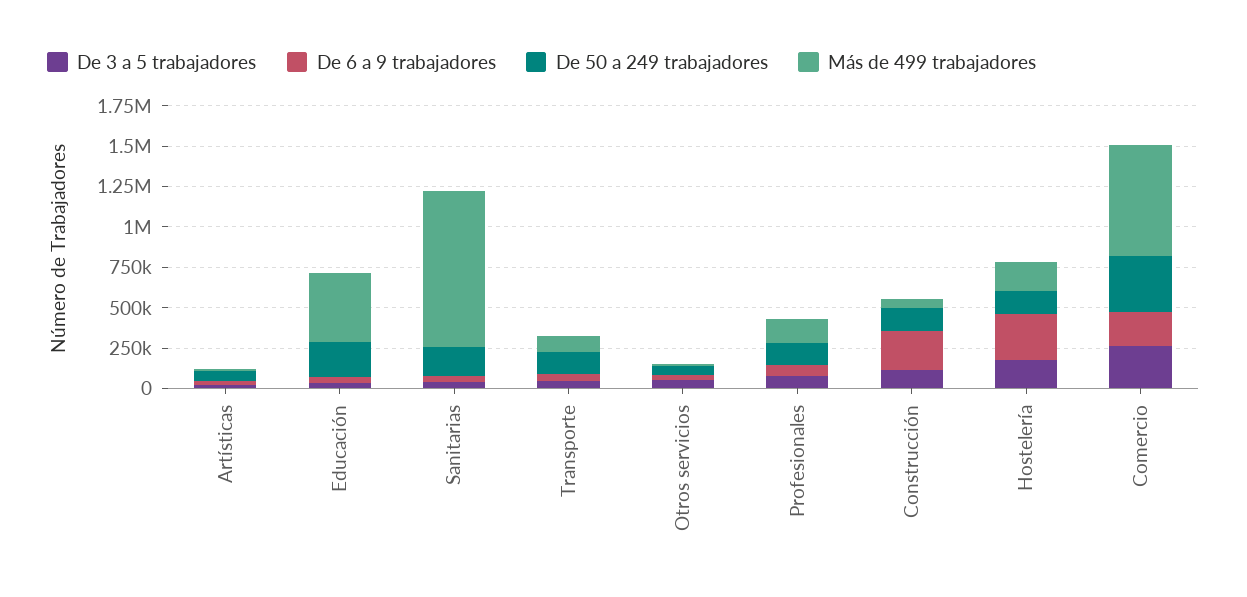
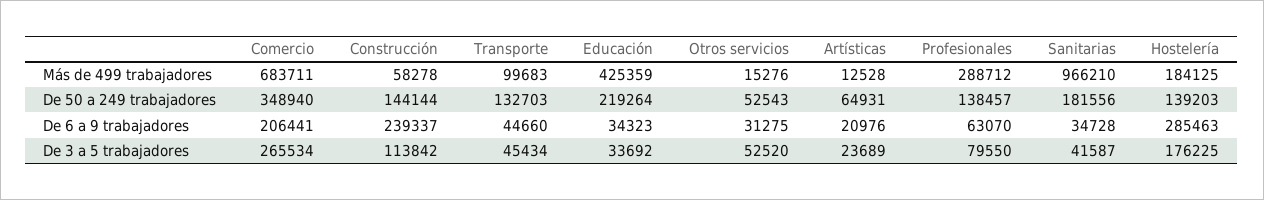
  {
    "De 3 a 5 trabajadores": {
      "Artísticas": 23689,
      "Educación": 33692,
      "Sanitarias": 41587,
      "Transporte": 45434,
      "Otros servicios": 52520,
      "Profesionales": 79550,
      "Construcción": 113842,
      "Hostelería": 176225,
      "Comercio": 265534
    },
    "De 6 a 9 trabajadores": {
      "Artísticas": 20976,
      "Educación": 34323,
      "Sanitarias": 34728,
      "Transporte": 44660,
      "Otros servicios": 31275,
      "Profesionales": 63070,
      "Construcción": 239337,
      "Hostelería": 285463,
      "Comercio": 206441
    },
    "De 50 a 249 trabajadores": {
      "Artísticas": 64931,
      "Educación": 219264,
      "Sanitarias": 181556,
      "Transporte": 132703,
      "Otros servicios": 52543,
      "Profesionales": 138457,
      "Construcción": 144144,
      "Hostelería": 139203,
      "Comercio": 348940
    },
    "Más de 499 trabajadores": {
      "Artísticas": 12528,
      "Educación": 425359,
      "Sanitarias": 966210,
      "Transporte": 99683,
      "Otros servicios": 15276,
-     "Profesionales": 150000,
+     "Profesionales": 288712,
      "Construcción": 58278,
      "Hostelería": 184125,
      "Comercio": 683711
    }
  }

